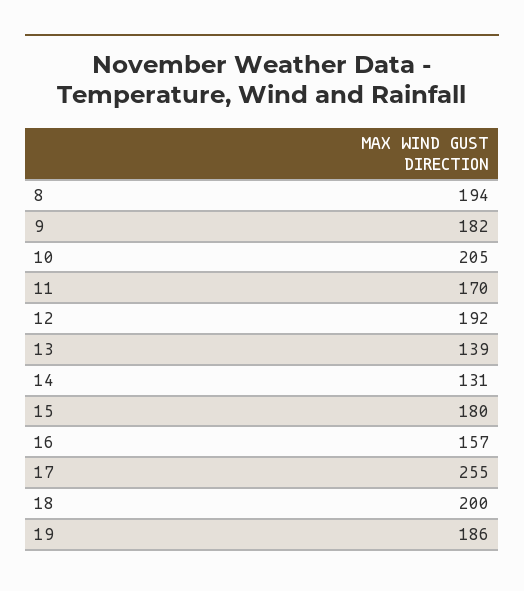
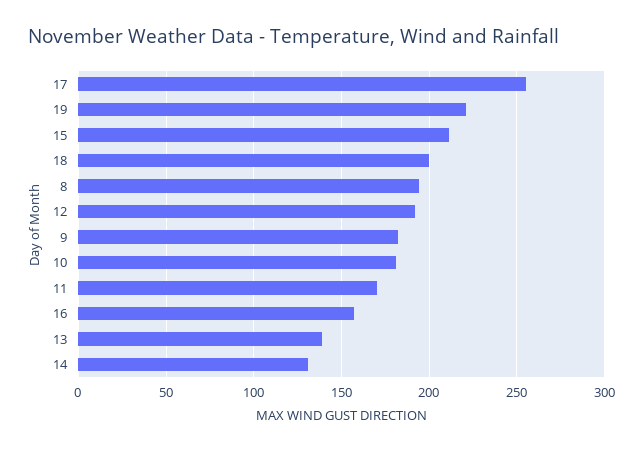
  {
    "8": 194,
    "9": 182,
-   "10": 205,
+   "10": 180,
    "11": 170,
    "12": 192,
    "13": 139,
    "14": 131,
-   "15": 180,
+   "15": 210,
    "16": 157,
    "17": 255,
    "18": 200,
-   "19": 186
+   "19": 220
  }

